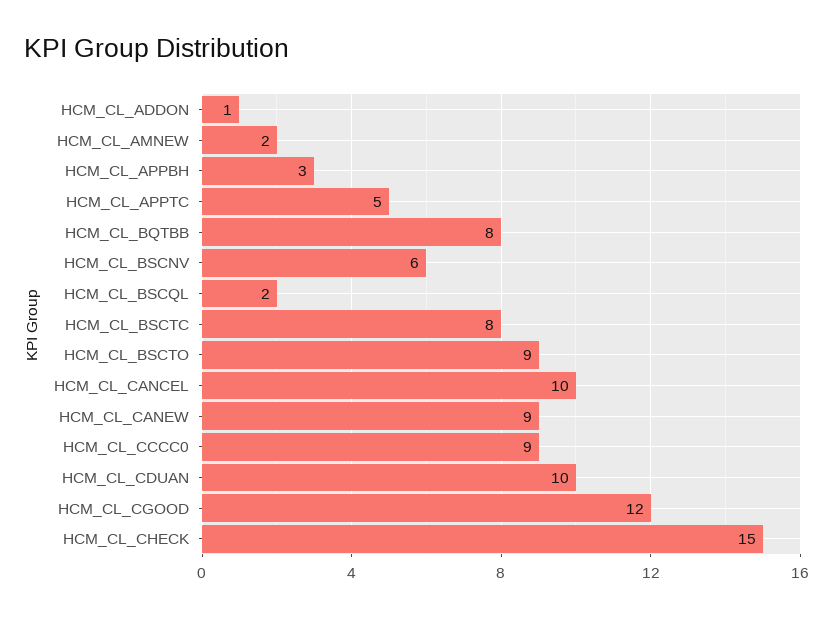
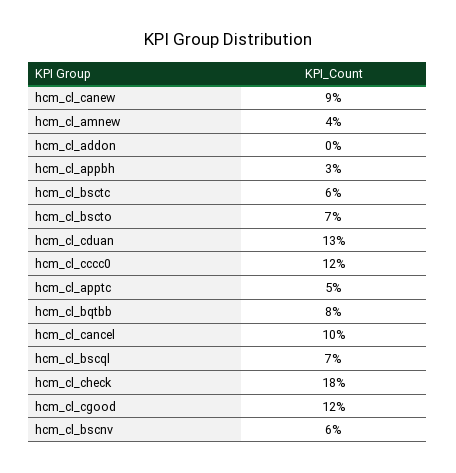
  {
-   "HCM_CL_ADDON": 1,
+   "HCM_CL_ADDON": 0,
-   "HCM_CL_AMNEW": 2,
+   "HCM_CL_AMNEW": 4,
    "HCM_CL_APPBH": 3,
    "HCM_CL_APPTC": 5,
    "HCM_CL_BQTBB": 8,
    "HCM_CL_BSCNV": 6,
-   "HCM_CL_BSCQL": 2,
+   "HCM_CL_BSCQL": 7,
-   "HCM_CL_BSCTC": 8,
+   "HCM_CL_BSCTC": 6,
-   "HCM_CL_BSCTO": 9,
+   "HCM_CL_BSCTO": 7,
    "HCM_CL_CANCEL": 10,
    "HCM_CL_CANEW": 9,
-   "HCM_CL_CCCC0": 9,
+   "HCM_CL_CCCC0": 12,
-   "HCM_CL_CDUAN": 10,
+   "HCM_CL_CDUAN": 13,
    "HCM_CL_CGOOD": 12,
-   "HCM_CL_CHECK": 15
+   "HCM_CL_CHECK": 18
  }

